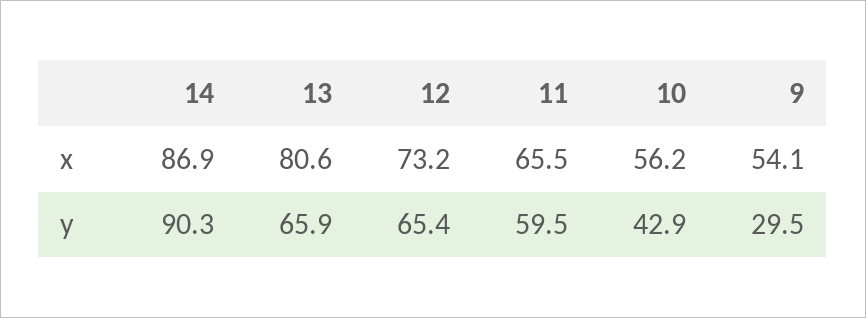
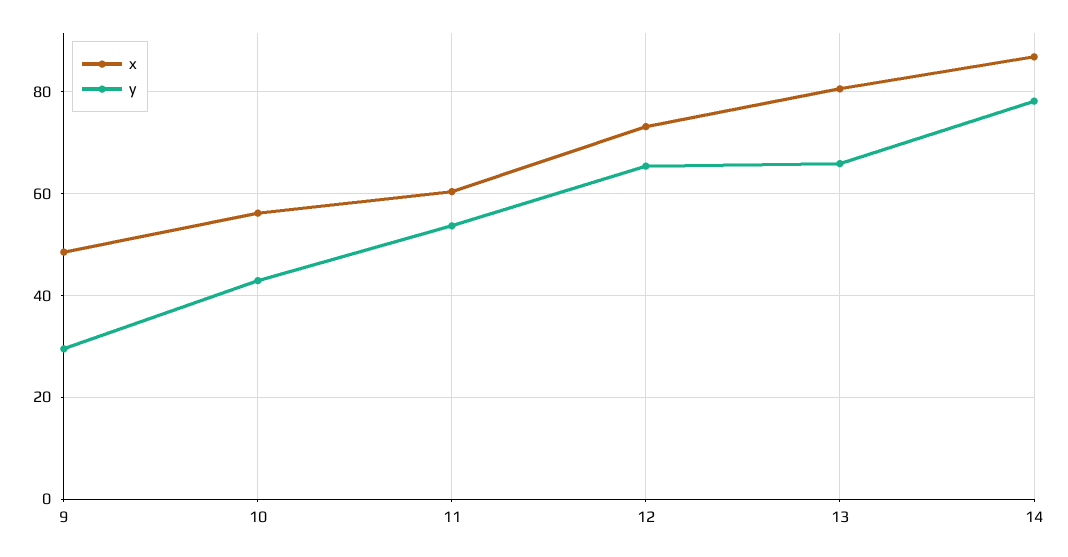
  {
    "x": {
      "14": 86.9,
      "13": 80.6,
      "12": 73.2,
-     "11": 65.5,
+     "11": 60,
      "10": 56.2,
-     "9": 54.1
+     "9": 48
    },
    "y": {
-     "14": 90.3,
+     "14": 78,
      "13": 65.9,
      "12": 65.4,
-     "11": 59.5,
+     "11": 54,
      "10": 42.9,
      "9": 29.5
    }
  }

